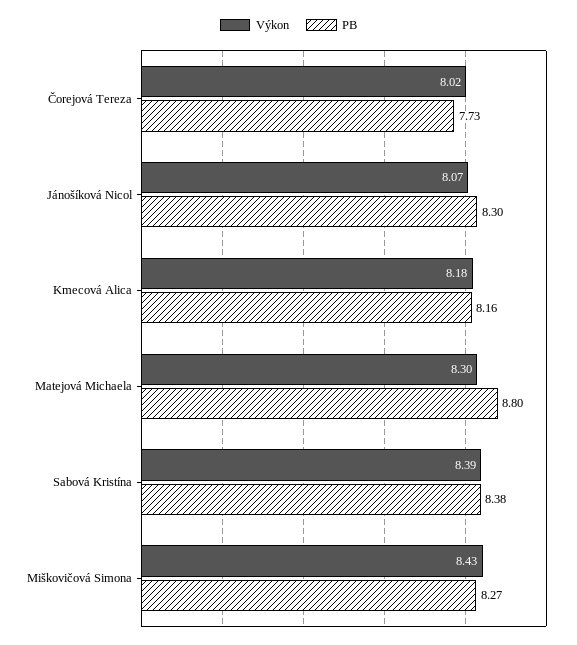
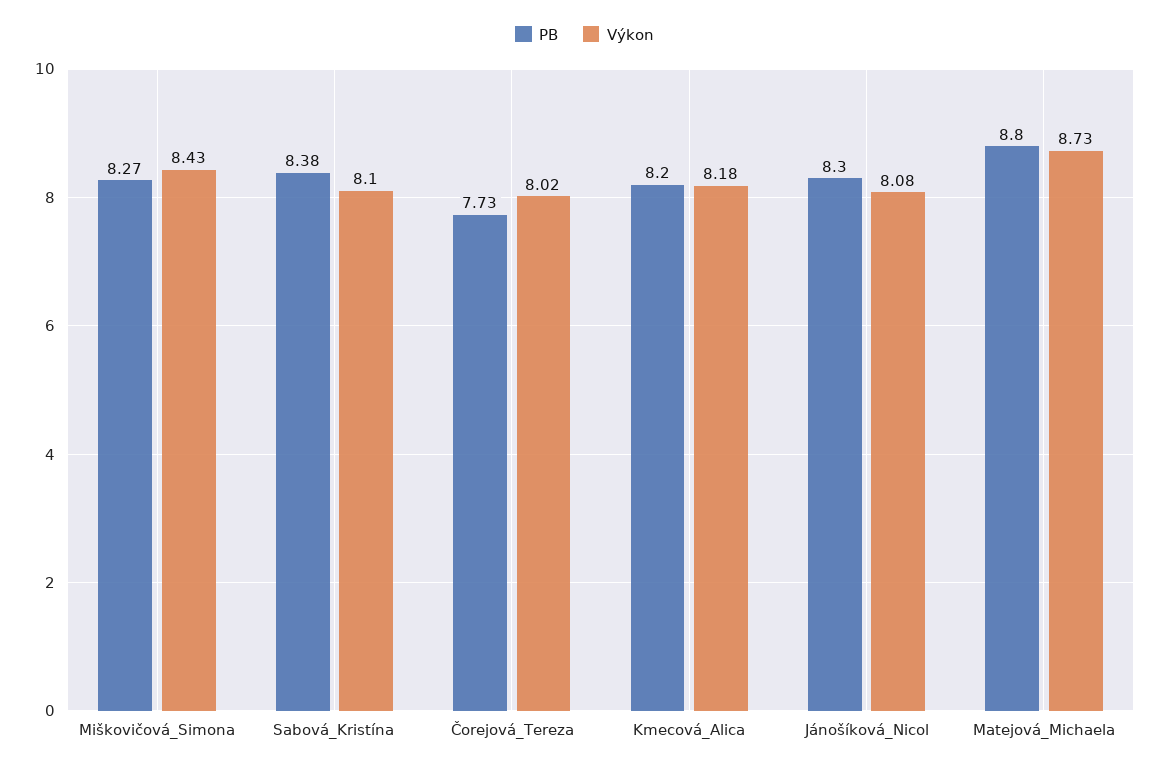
  {
    "Výkon": {
      "Čorejová Tereza": 8.02,
-     "Jánošíková Nicol": 8.07,
+     "Jánošíková Nicol": 8.08,
      "Kmecová Alica": 8.18,
-     "Matejová Michaela": 8.3,
+     "Matejová Michaela": 8.73,
-     "Sabová Kristína": 8.39,
+     "Sabová Kristína": 8.1,
      "Miškovičová Simona": 8.43
    },
    "PB": {
      "Čorejová Tereza": 7.73,
      "Jánošíková Nicol": 8.3,
-     "Kmecová Alica": 8.16,
+     "Kmecová Alica": 8.2,
      "Matejová Michaela": 8.8,
      "Sabová Kristína": 8.38,
      "Miškovičová Simona": 8.27
    }
  }

